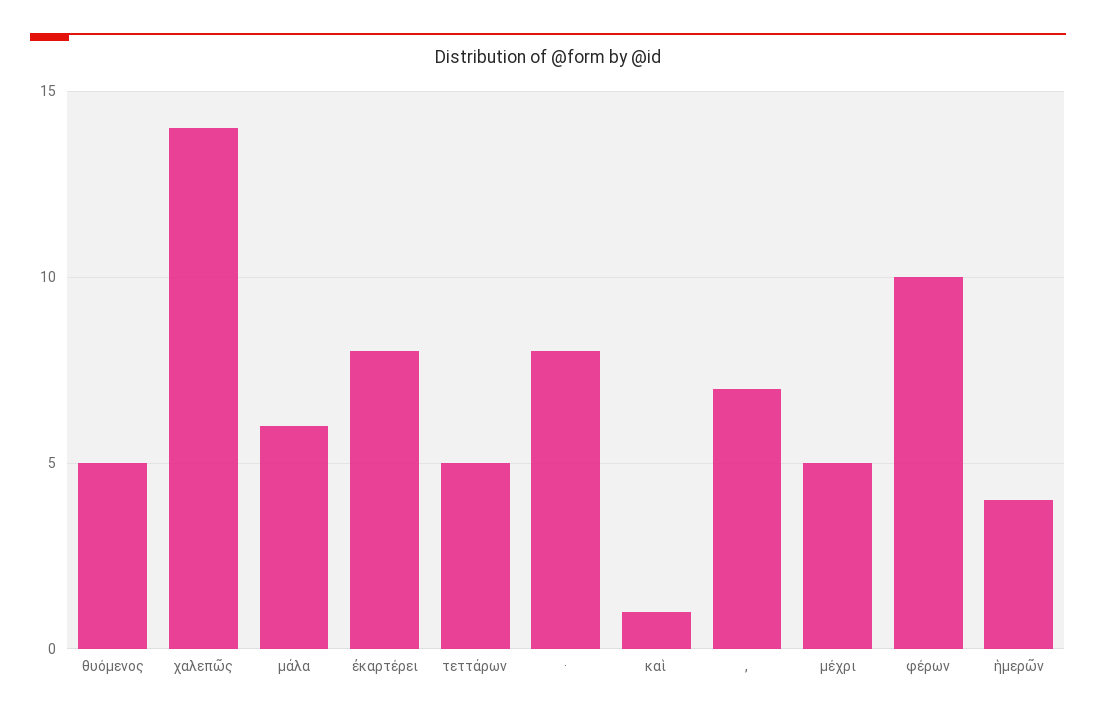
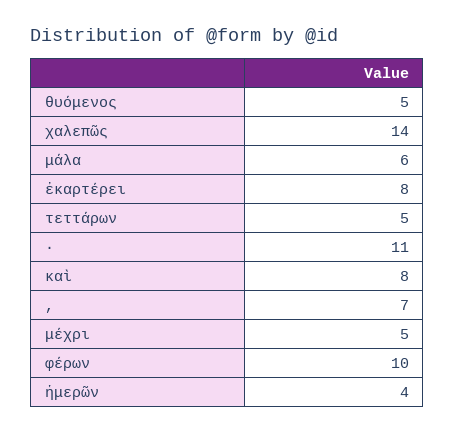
  {
    "θυόμενος": 5,
    "χαλεπῶς": 14,
    "μάλα": 6,
    "ἐκαρτέρει": 8,
    "τεττάρων": 5,
-   "·": 8,
+   "·": 11,
-   "καὶ": 1,
+   "καὶ": 8,
    ",": 7,
    "μέχρι": 5,
    "φέρων": 10,
    "ἡμερῶν": 4
  }

